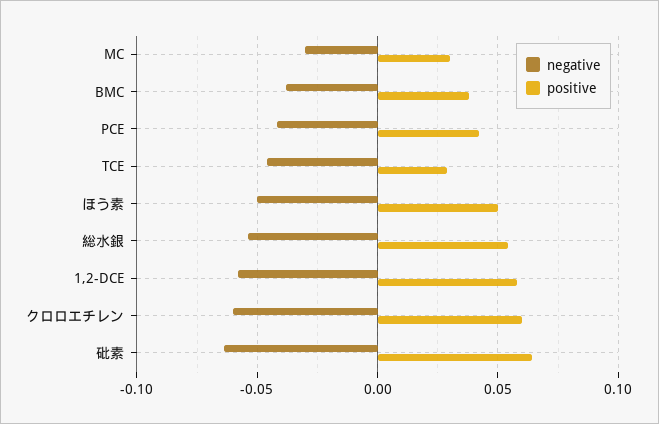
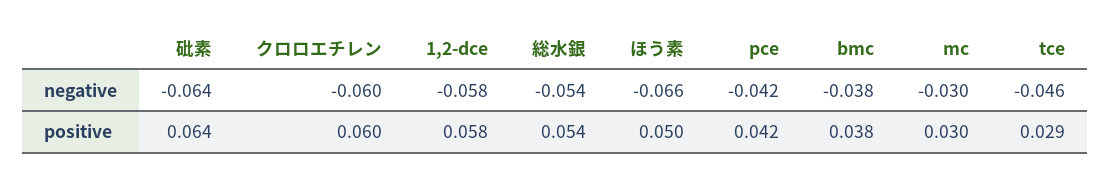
  {
    "negative": {
      "MC": -0.03,
      "BMC": -0.038,
      "PCE": -0.042,
      "TCE": -0.046,
-     "ほう素": -0.05,
+     "ほう素": -0.066,
      "総水銀": -0.054,
      "1,2-DCE": -0.058,
      "クロロエチレン": -0.06,
      "砒素": -0.064
    },
    "positive": {
      "MC": 0.03,
      "BMC": 0.038,
      "PCE": 0.042,
      "TCE": 0.029,
      "ほう素": 0.05,
      "総水銀": 0.054,
      "1,2-DCE": 0.058,
      "クロロエチレン": 0.06,
      "砒素": 0.064
    }
  }

